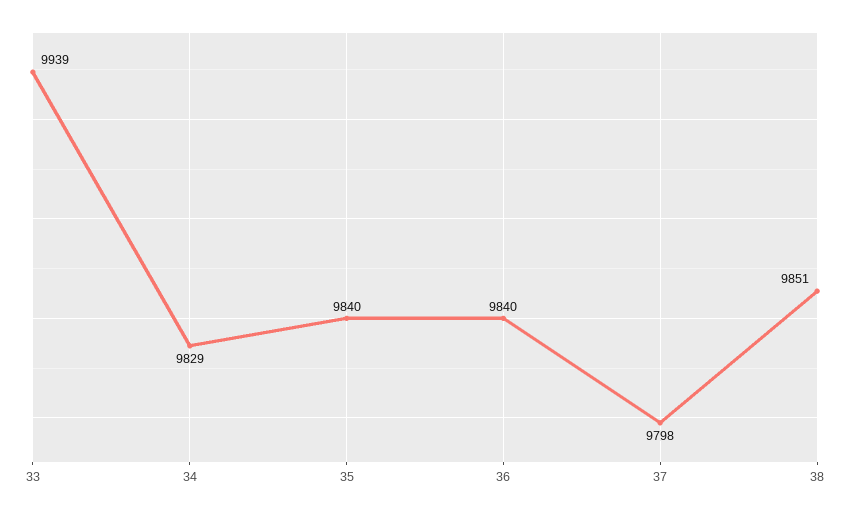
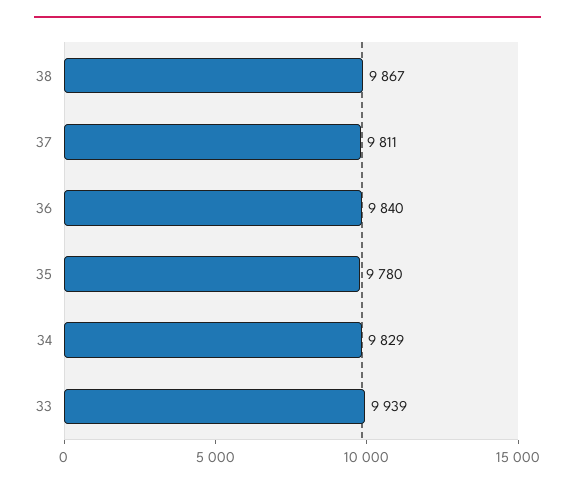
  {
    "33": 9939,
    "34": 9829,
-   "35": 9840,
+   "35": 9780,
    "36": 9840,
-   "37": 9798,
+   "37": 9811,
-   "38": 9851
+   "38": 9867
  }

